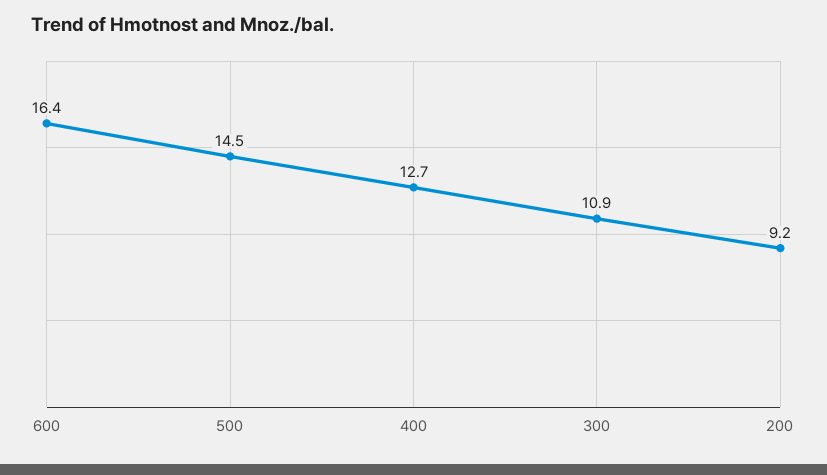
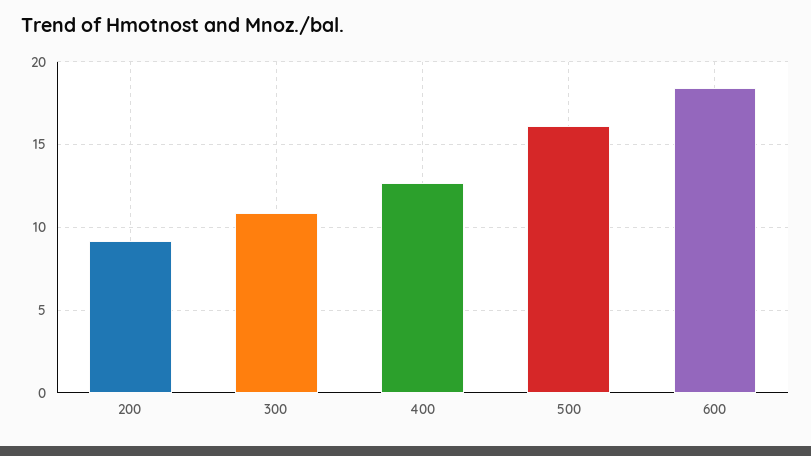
  {
-   "600": 16.4,
+   "600": 18.5,
-   "500": 14.5,
+   "500": 16,
    "400": 12.7,
    "300": 10.9,
    "200": 9.2
  }

